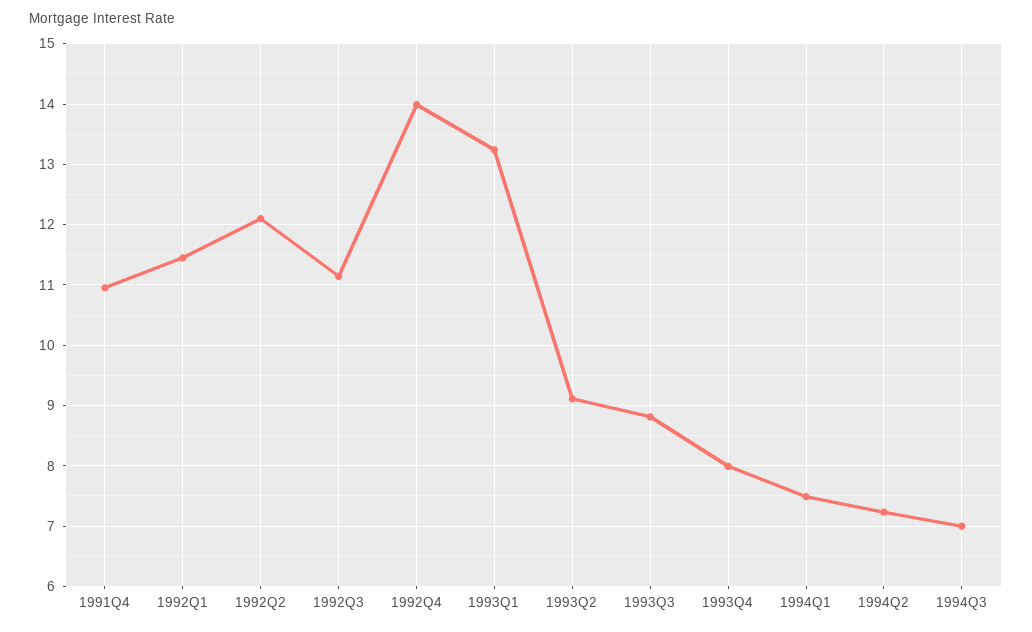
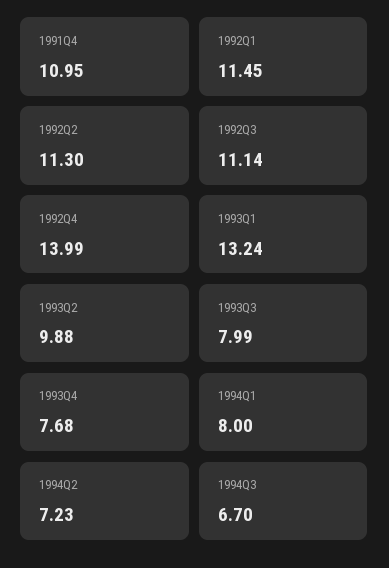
  {
    "1991Q4": 10.95,
    "1992Q1": 11.45,
-   "1992Q2": 12.1,
+   "1992Q2": 11.3,
    "1992Q3": 11.14,
    "1992Q4": 13.99,
    "1993Q1": 13.24,
-   "1993Q2": 9.1,
+   "1993Q2": 9.88,
-   "1993Q3": 8.8,
+   "1993Q3": 7.99,
-   "1993Q4": 8,
+   "1993Q4": 7.68,
-   "1994Q1": 7.5,
+   "1994Q1": 8,
    "1994Q2": 7.23,
-   "1994Q3": 7
+   "1994Q3": 6.7
  }

